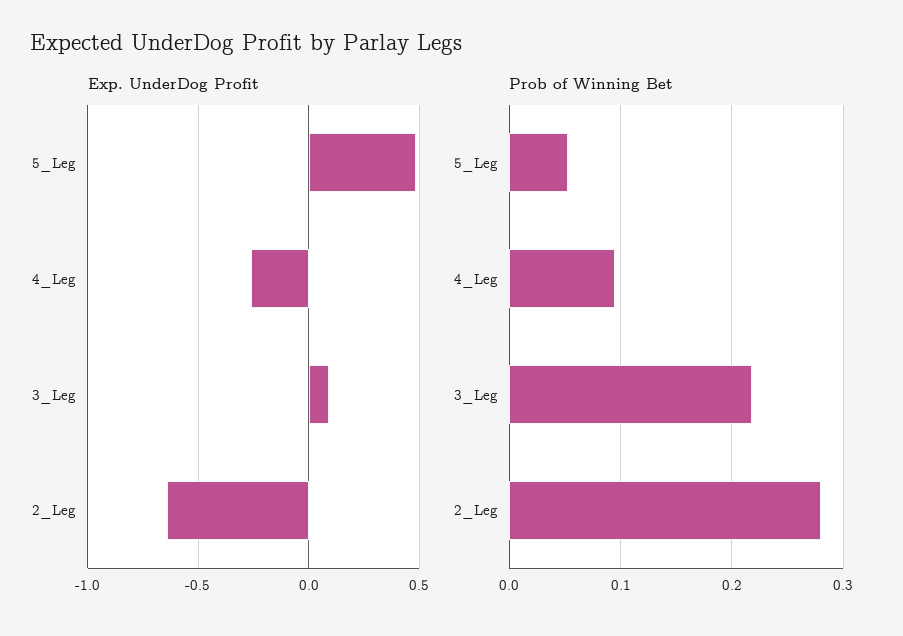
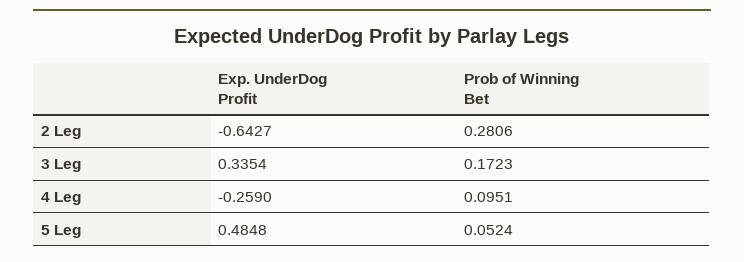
  {
    "Exp. UnderDog Profit": {
      "5_Leg": 0.4848,
      "4_Leg": -0.259,
-     "3_Leg": 0.1,
+     "3_Leg": 0.3354,
      "2_Leg": -0.6427
    },
    "Prob of Winning Bet": {
      "5_Leg": 0.0524,
      "4_Leg": 0.0951,
-     "3_Leg": 0.22,
+     "3_Leg": 0.1723,
      "2_Leg": 0.2806
    }
  }

